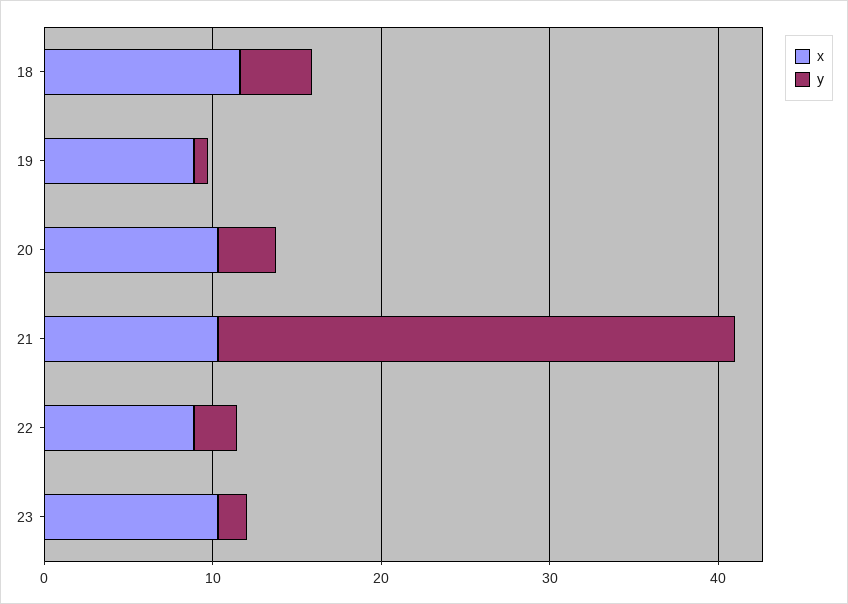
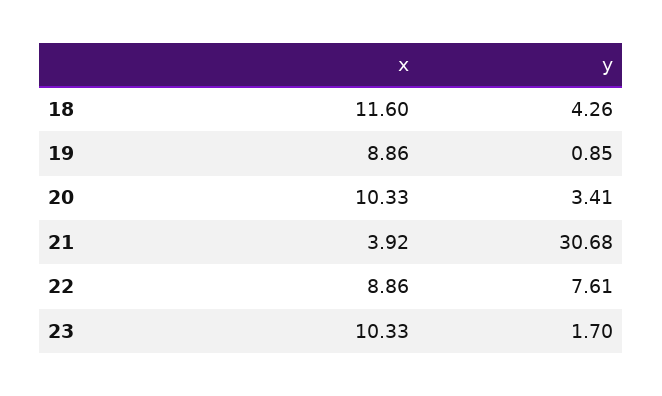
  {
    "x": {
      "18": 11.6,
      "19": 8.86,
      "20": 10.33,
-     "21": 10,
+     "21": 3.92,
      "22": 8.86,
      "23": 10.33
    },
    "y": {
      "18": 4.26,
      "19": 0.85,
      "20": 3.41,
      "21": 30.68,
-     "22": 2,
+     "22": 7.61,
      "23": 1.7
    }
  }

